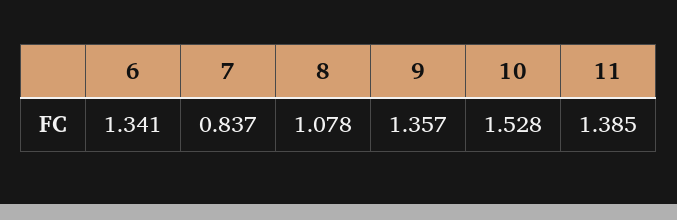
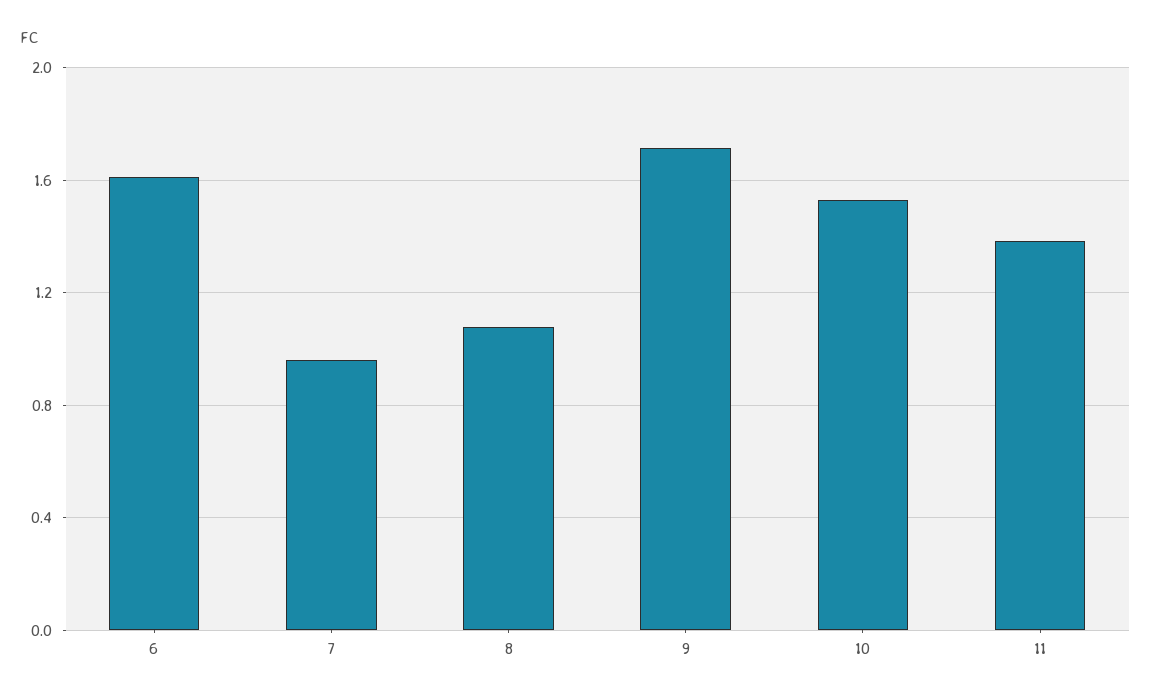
  {
-   "6": 1.341,
+   "6": 1.6,
-   "7": 0.837,
+   "7": 0.95,
    "8": 1.078,
-   "9": 1.357,
+   "9": 1.7,
    "10": 1.528,
    "11": 1.385
  }

